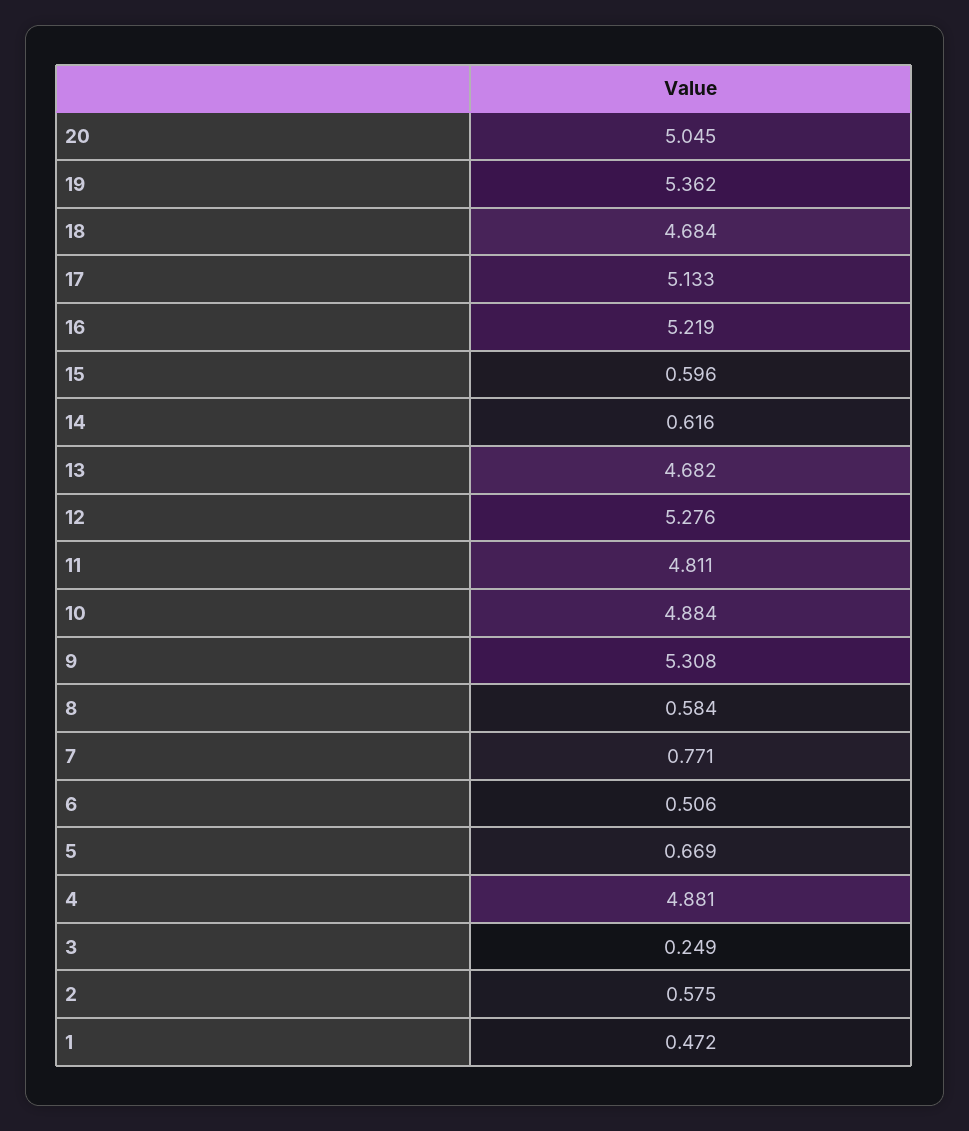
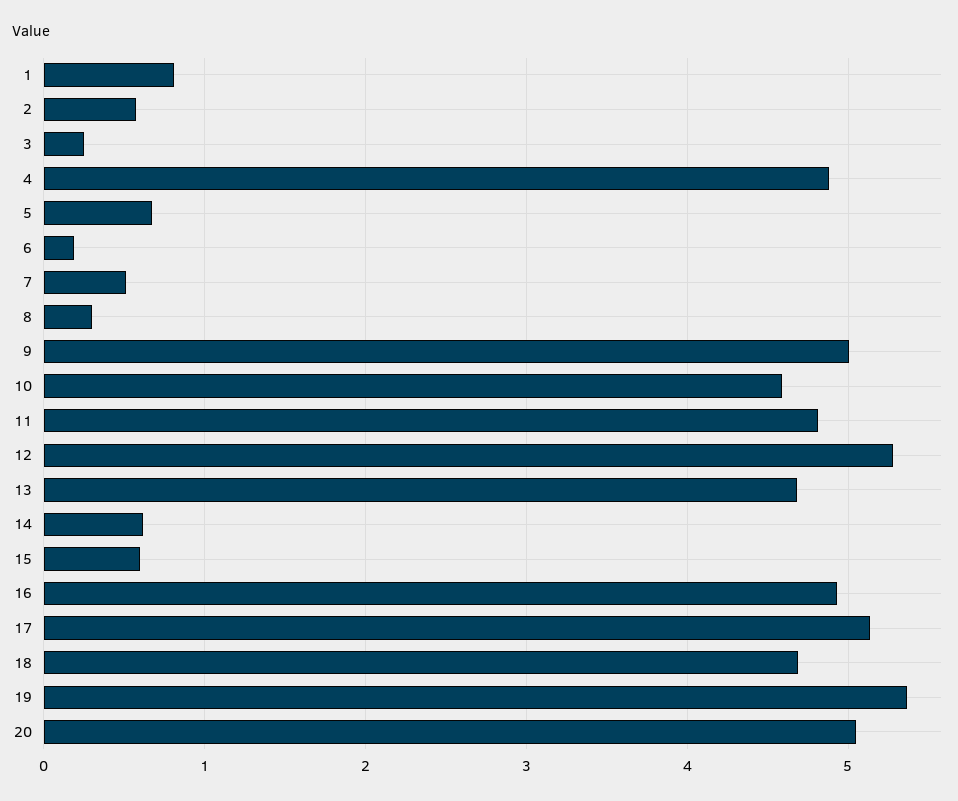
  {
    "20": 5.045,
    "19": 5.362,
    "18": 4.684,
    "17": 5.133,
-   "16": 5.219,
+   "16": 4.9,
    "15": 0.596,
    "14": 0.616,
    "13": 4.682,
    "12": 5.276,
    "11": 4.811,
-   "10": 4.884,
+   "10": 4.6,
-   "9": 5.308,
+   "9": 5,
-   "8": 0.584,
+   "8": 0.3,
-   "7": 0.771,
+   "7": 0.5,
-   "6": 0.506,
+   "6": 0.2,
    "5": 0.669,
    "4": 4.881,
    "3": 0.249,
    "2": 0.575,
-   "1": 0.472
+   "1": 0.8
  }

